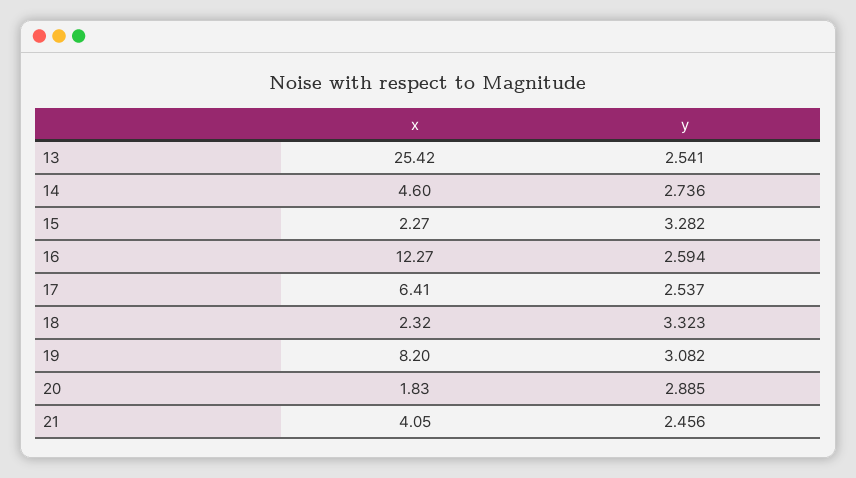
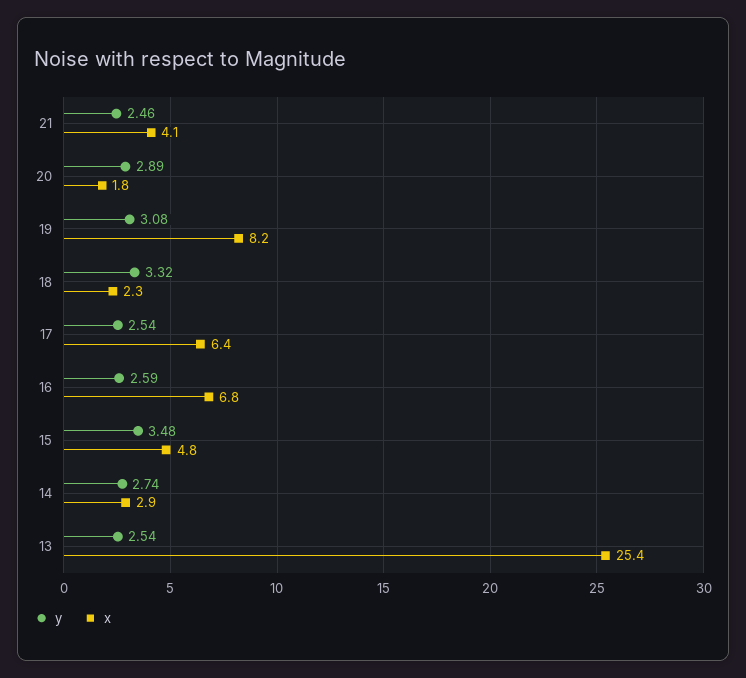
  {
    "x": {
      "13": 25.42,
-     "14": 4.6,
+     "14": 2.9,
-     "15": 2.27,
+     "15": 4.8,
-     "16": 12.27,
+     "16": 6.8,
      "17": 6.41,
      "18": 2.32,
      "19": 8.2,
      "20": 1.83,
      "21": 4.05
    },
    "y": {
      "13": 2.541,
      "14": 2.736,
-     "15": 3.282,
+     "15": 3.48,
      "16": 2.594,
      "17": 2.537,
      "18": 3.323,
      "19": 3.082,
      "20": 2.885,
      "21": 2.456
    }
  }

